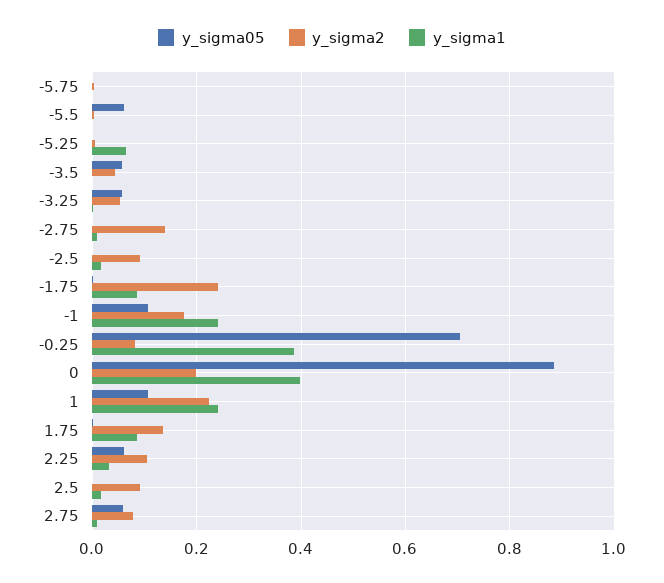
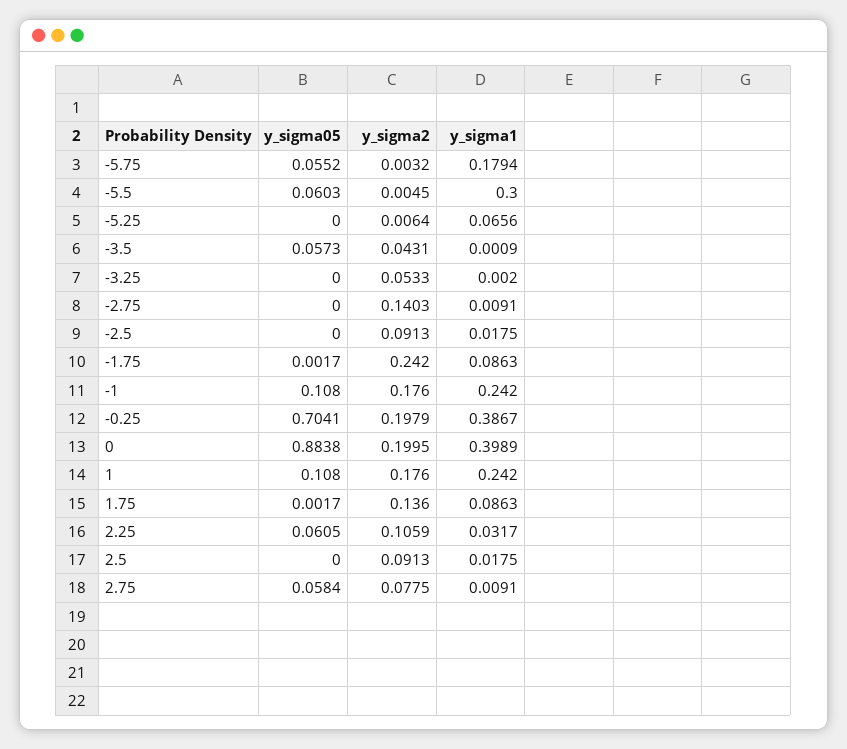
  {
    "y_sigma05": {
-     "-5.75": 0,
+     "-5.75": 0.0552,
      "-5.5": 0.0603,
      "-5.25": 0,
      "-3.5": 0.0573,
-     "-3.25": 0.06,
+     "-3.25": 0,
      "-2.75": 0,
      "-2.5": 0,
      "-1.75": 0.0017,
      "-1": 0.108,
      "-0.25": 0.7041,
      "0": 0.8838,
      "1": 0.108,
      "1.75": 0.0017,
      "2.25": 0.0605,
      "2.5": 0,
      "2.75": 0.0584
    },
    "y_sigma2": {
      "-5.75": 0.0032,
      "-5.5": 0.0045,
      "-5.25": 0.0064,
      "-3.5": 0.0431,
      "-3.25": 0.0533,
      "-2.75": 0.1403,
      "-2.5": 0.0913,
      "-1.75": 0.242,
      "-1": 0.176,
-     "-0.25": 0.08,
+     "-0.25": 0.1979,
      "0": 0.1995,
-     "1": 0.22,
+     "1": 0.176,
      "1.75": 0.136,
      "2.25": 0.1059,
      "2.5": 0.0913,
      "2.75": 0.0775
    },
    "y_sigma1": {
-     "-5.75": 0,
+     "-5.75": 0.1794,
-     "-5.5": 0,
+     "-5.5": 0.3,
      "-5.25": 0.0656,
      "-3.5": 0.0009,
      "-3.25": 0.002,
      "-2.75": 0.0091,
      "-2.5": 0.0175,
      "-1.75": 0.0863,
      "-1": 0.242,
      "-0.25": 0.3867,
      "0": 0.3989,
      "1": 0.242,
      "1.75": 0.0863,
      "2.25": 0.0317,
      "2.5": 0.0175,
      "2.75": 0.0091
    }
  }

